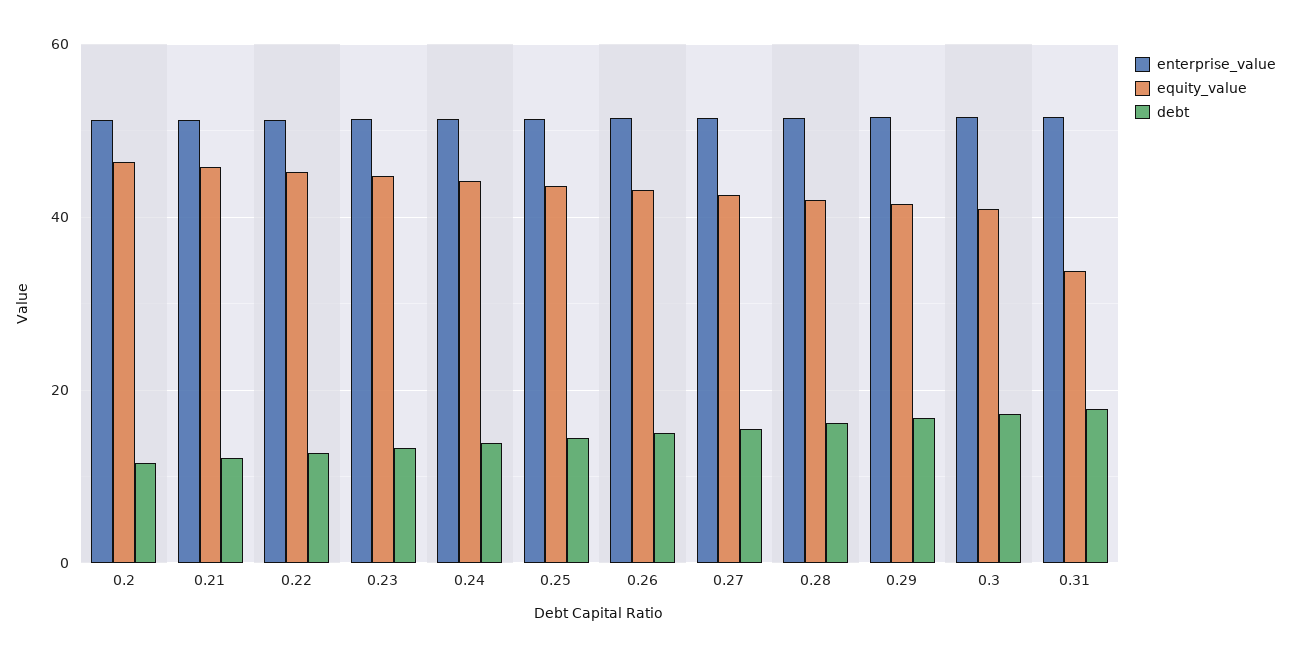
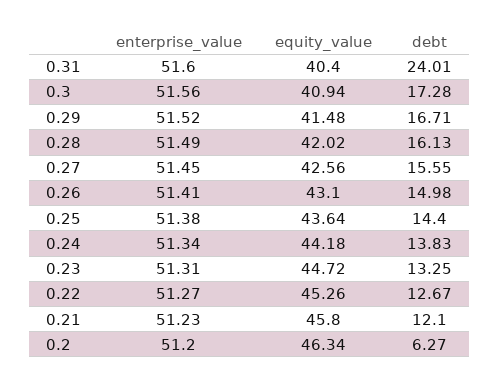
  {
    "enterprise_value": {
      "0.2": 51.2,
      "0.21": 51.23,
      "0.22": 51.27,
      "0.23": 51.31,
      "0.24": 51.34,
      "0.25": 51.38,
      "0.26": 51.41,
      "0.27": 51.45,
      "0.28": 51.49,
      "0.29": 51.52,
      "0.3": 51.56,
      "0.31": 51.6
    },
    "equity_value": {
      "0.2": 46.34,
      "0.21": 45.8,
      "0.22": 45.26,
      "0.23": 44.72,
      "0.24": 44.18,
      "0.25": 43.64,
      "0.26": 43.1,
      "0.27": 42.56,
      "0.28": 42.02,
      "0.29": 41.48,
      "0.3": 40.94,
-     "0.31": 34
+     "0.31": 40.4
    },
    "debt": {
-     "0.2": 12,
+     "0.2": 6.27,
      "0.21": 12.1,
      "0.22": 12.67,
      "0.23": 13.25,
      "0.24": 13.83,
      "0.25": 14.4,
      "0.26": 14.98,
      "0.27": 15.55,
      "0.28": 16.13,
      "0.29": 16.71,
      "0.3": 17.28,
-     "0.31": 18
+     "0.31": 24.01
    }
  }

